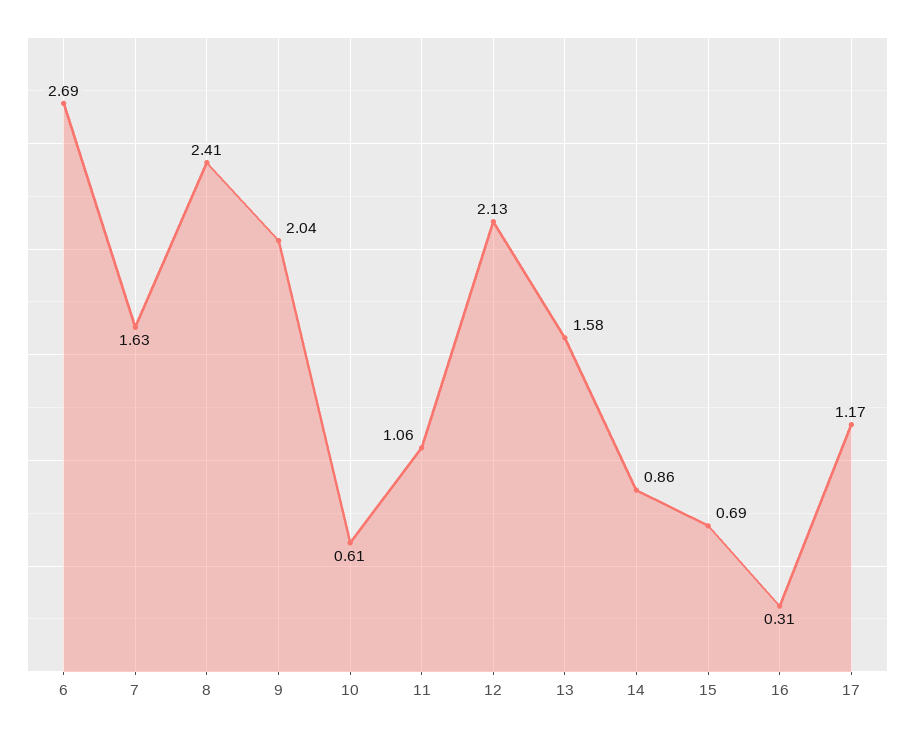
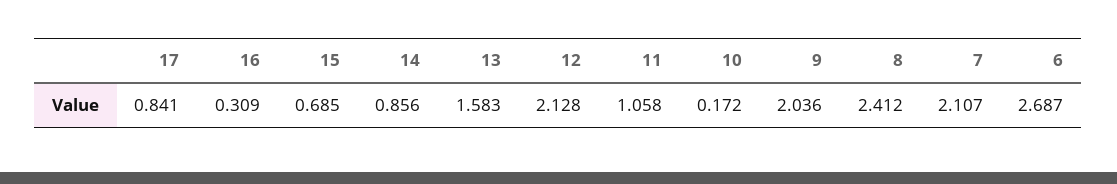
  {
    "6": 2.687,
-   "7": 1.63,
+   "7": 2.107,
    "8": 2.412,
    "9": 2.036,
-   "10": 0.61,
+   "10": 0.172,
    "11": 1.058,
    "12": 2.128,
    "13": 1.583,
    "14": 0.856,
    "15": 0.685,
    "16": 0.309,
-   "17": 1.17
+   "17": 0.841
  }

